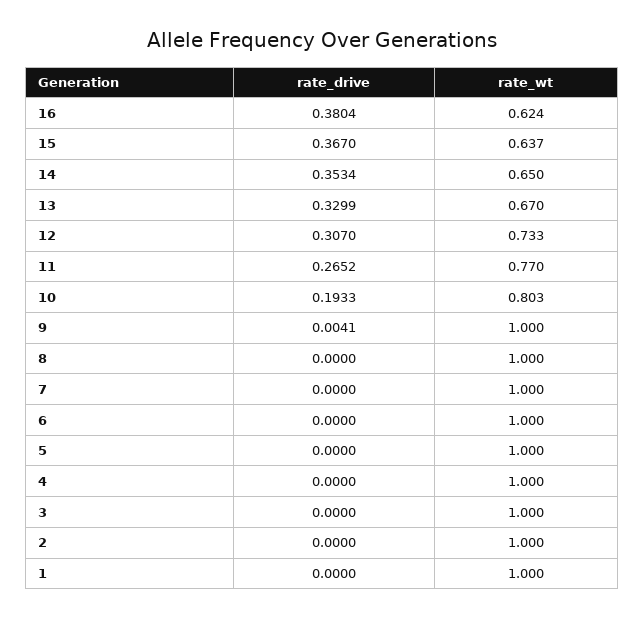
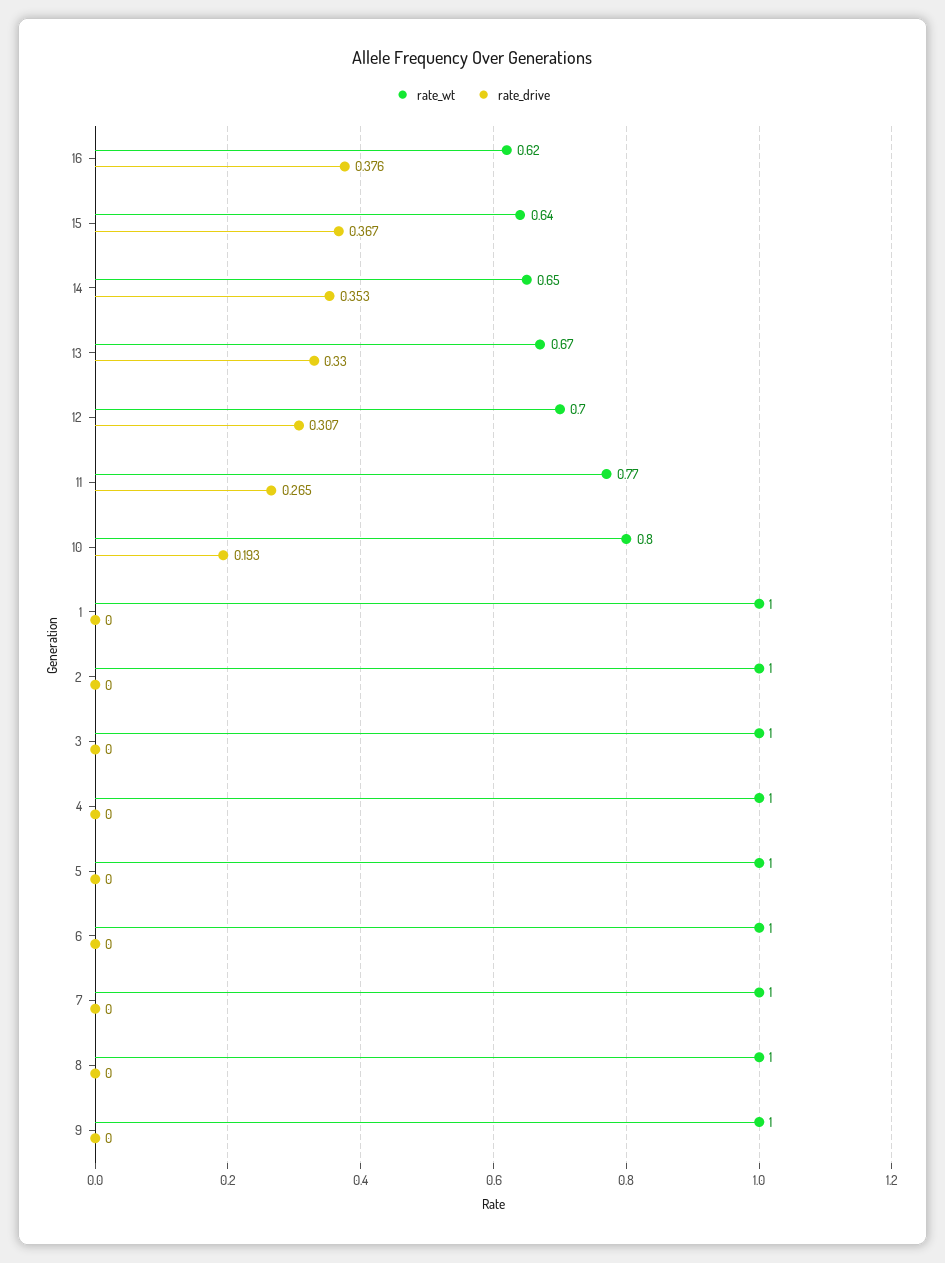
  {
    "rate_drive": {
-     "16": 0.3804,
+     "16": 0.376,
      "15": 0.367,
      "14": 0.3534,
      "13": 0.3299,
      "12": 0.307,
      "11": 0.2652,
      "10": 0.1933,
-     "9": 0.0041,
+     "9": 0,
      "8": 0,
      "7": 0,
      "6": 0,
      "5": 0,
      "4": 0,
      "3": 0,
      "2": 0,
      "1": 0
    },
    "rate_wt": {
      "16": 0.624,
      "15": 0.637,
      "14": 0.65,
      "13": 0.67,
-     "12": 0.733,
+     "12": 0.7,
      "11": 0.77,
      "10": 0.803,
      "9": 1,
      "8": 1,
      "7": 1,
      "6": 1,
      "5": 1,
      "4": 1,
      "3": 1,
      "2": 1,
      "1": 1
    }
  }

